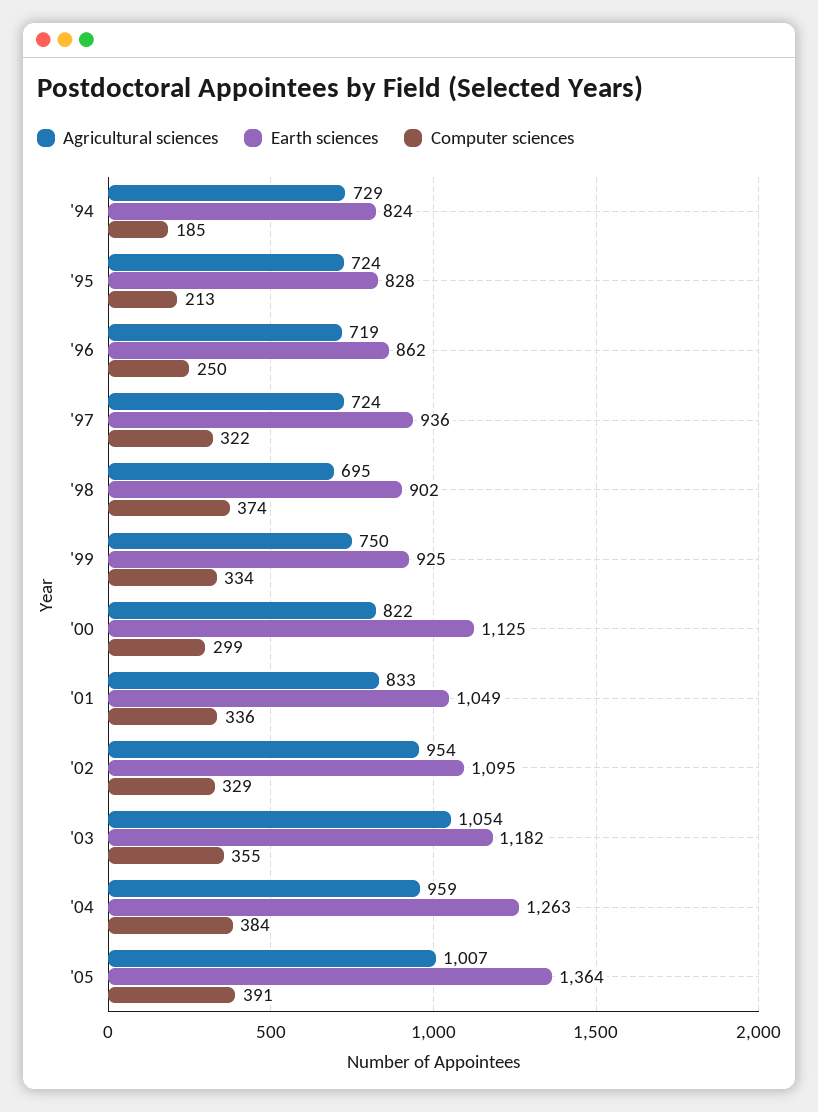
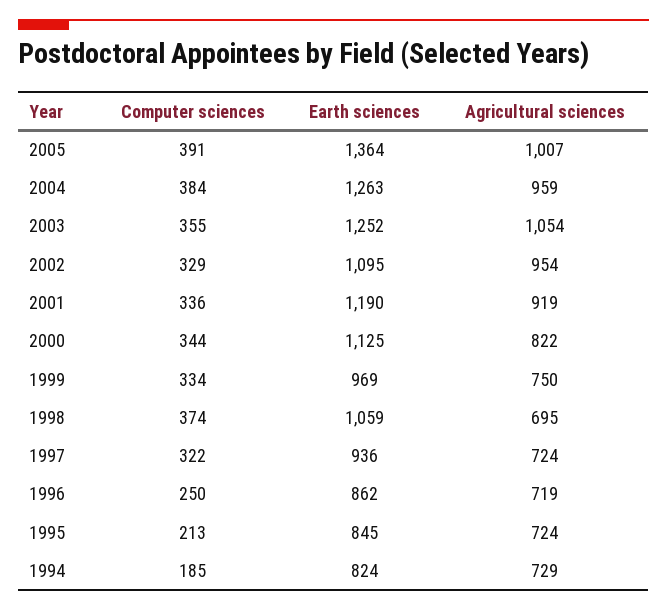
  {
    "Agricultural sciences": {
      "'94": 729,
      "'95": 724,
      "'96": 719,
      "'97": 724,
      "'98": 695,
      "'99": 750,
      "'00": 822,
-     "'01": 833,
+     "'01": 919,
      "'02": 954,
      "'03": 1054,
      "'04": 959,
      "'05": 1007
    },
    "Earth sciences": {
      "'94": 824,
-     "'95": 828,
+     "'95": 845,
      "'96": 862,
      "'97": 936,
-     "'98": 902,
+     "'98": 1059,
-     "'99": 925,
+     "'99": 969,
      "'00": 1125,
-     "'01": 1049,
+     "'01": 1190,
      "'02": 1095,
-     "'03": 1182,
+     "'03": 1252,
      "'04": 1263,
      "'05": 1364
    },
    "Computer sciences": {
      "'94": 185,
      "'95": 213,
      "'96": 250,
      "'97": 322,
      "'98": 374,
      "'99": 334,
-     "'00": 299,
+     "'00": 344,
      "'01": 336,
      "'02": 329,
      "'03": 355,
      "'04": 384,
      "'05": 391
    }
  }

